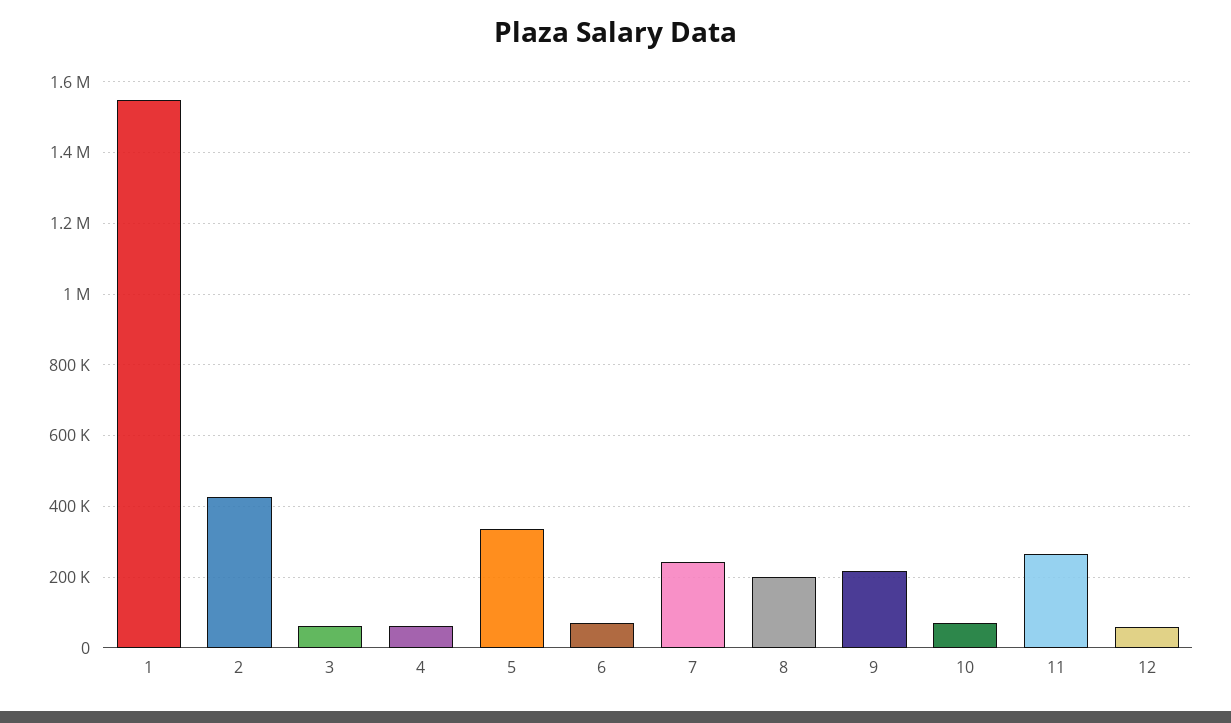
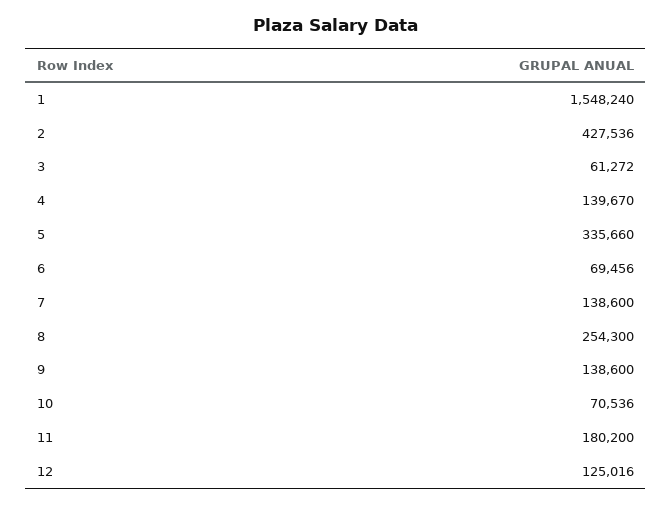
  {
    "1": 1548240,
    "2": 427536,
    "3": 61272,
-   "4": 60000,
+   "4": 139670,
    "5": 335660,
    "6": 69456,
-   "7": 240000,
+   "7": 138600,
-   "8": 200000,
+   "8": 254300,
-   "9": 220000,
+   "9": 138600,
    "10": 70536,
-   "11": 260000,
+   "11": 180200,
-   "12": 60000
+   "12": 125016
  }

